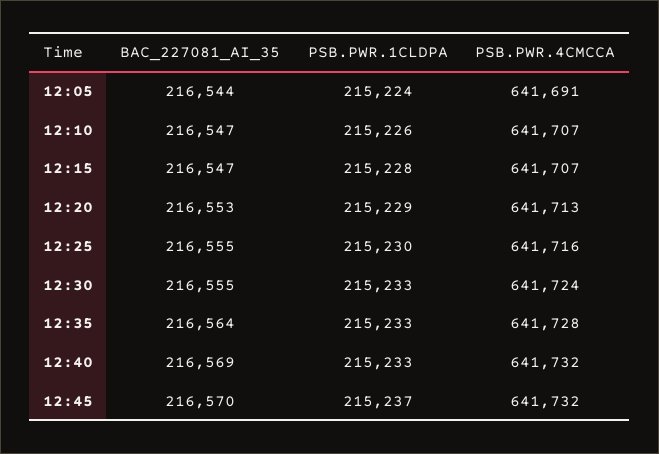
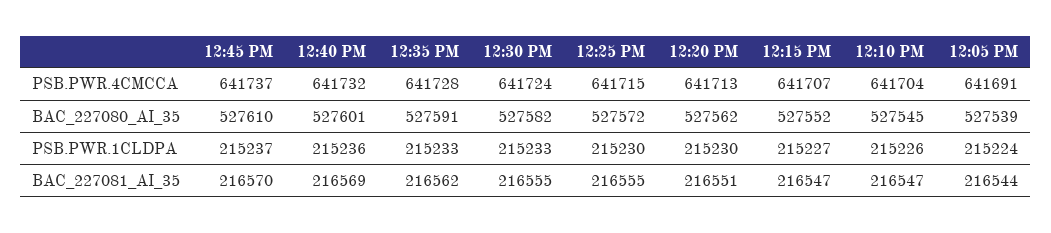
  {
    "BAC_227081_AI_35": {
      "12:05": 216544,
      "12:10": 216547,
      "12:15": 216547,
-     "12:20": 216553,
+     "12:20": 216551,
      "12:25": 216555,
      "12:30": 216555,
-     "12:35": 216564,
+     "12:35": 216562,
      "12:40": 216569,
      "12:45": 216570
    },
    "PSB.PWR.1CLDPA": {
      "12:05": 215224,
      "12:10": 215226,
-     "12:15": 215228,
+     "12:15": 215227,
-     "12:20": 215229,
+     "12:20": 215230,
      "12:25": 215230,
      "12:30": 215233,
      "12:35": 215233,
-     "12:40": 215233,
+     "12:40": 215236,
      "12:45": 215237
    },
    "PSB.PWR.4CMCCA": {
      "12:05": 641691,
-     "12:10": 641707,
+     "12:10": 641704,
      "12:15": 641707,
      "12:20": 641713,
-     "12:25": 641716,
+     "12:25": 641715,
      "12:30": 641724,
      "12:35": 641728,
      "12:40": 641732,
-     "12:45": 641732
+     "12:45": 641737
-   }
+   },
+   "BAC_227080_AI_35": {
+     "12:45": 527610,
+     "12:40": 527601,
+     "12:35": 527591,
+     "12:30": 527582,
+     "12:25": 527572,
+     "12:20": 527562,
+     "12:15": 527552,
+     "12:10": 527545,
+     "12:05": 527539
+   }
  }

